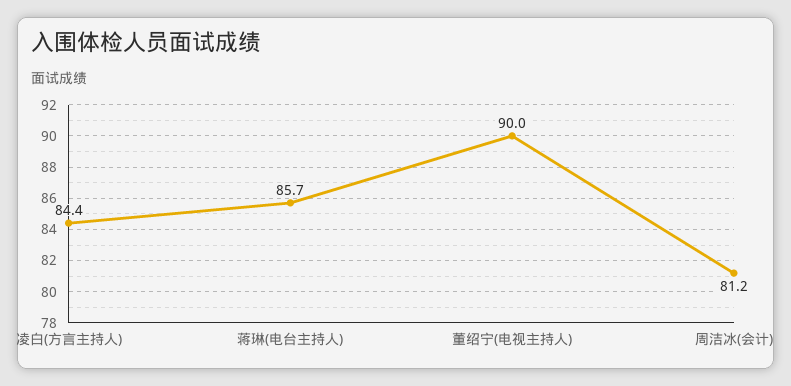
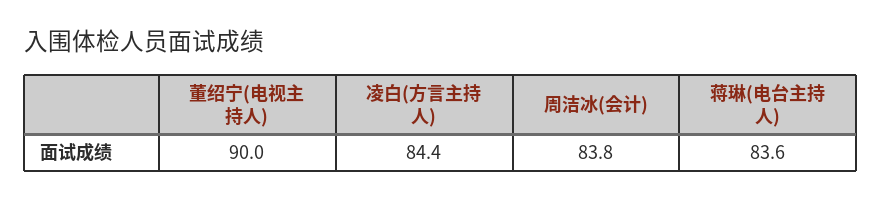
  {
    "凌白(方言主持人)": 84.4,
-   "蒋琳(电台主持人)": 85.7,
+   "蒋琳(电台主持人)": 83.6,
    "董绍宁(电视主持人)": 90,
-   "周洁冰(会计)": 81.2
+   "周洁冰(会计)": 83.8
  }

